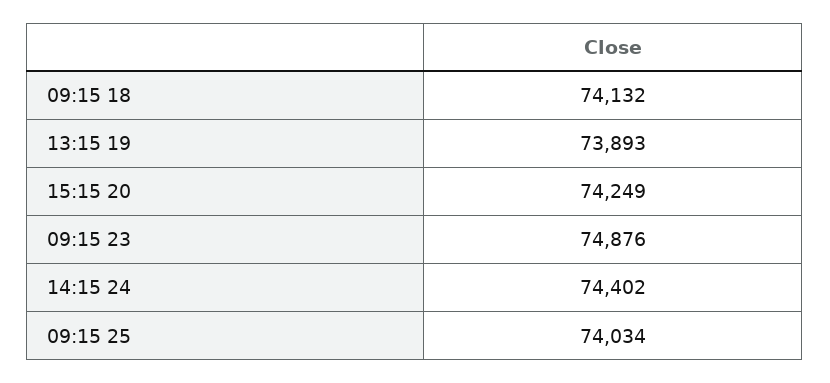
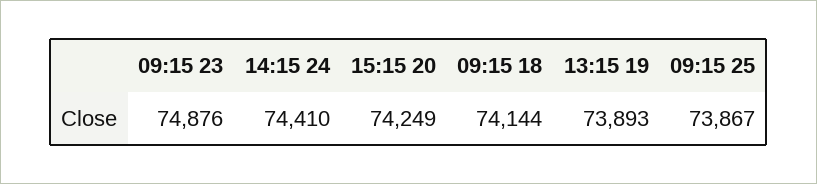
  {
-   "09:15 18": 74132,
+   "09:15 18": 74144,
    "13:15 19": 73893,
    "15:15 20": 74249,
    "09:15 23": 74876,
-   "14:15 24": 74402,
+   "14:15 24": 74410,
-   "09:15 25": 74034
+   "09:15 25": 73867
  }

